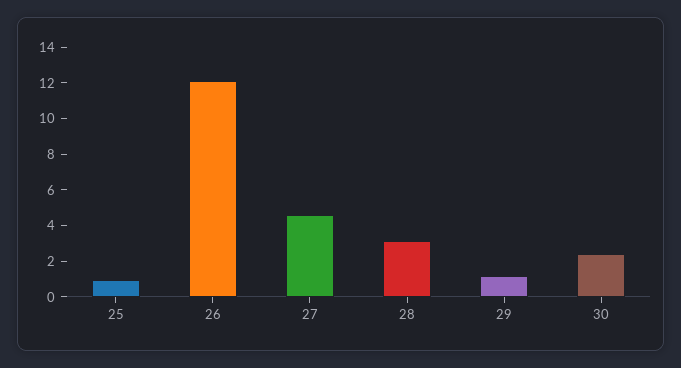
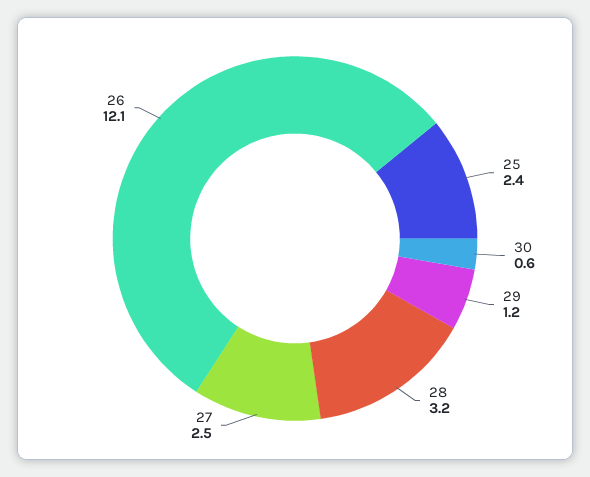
  {
-   "25": 1,
+   "25": 2.4,
    "26": 12.1,
-   "27": 4.5,
+   "27": 2.5,
    "28": 3.2,
    "29": 1.2,
-   "30": 2.5
+   "30": 0.6
  }

